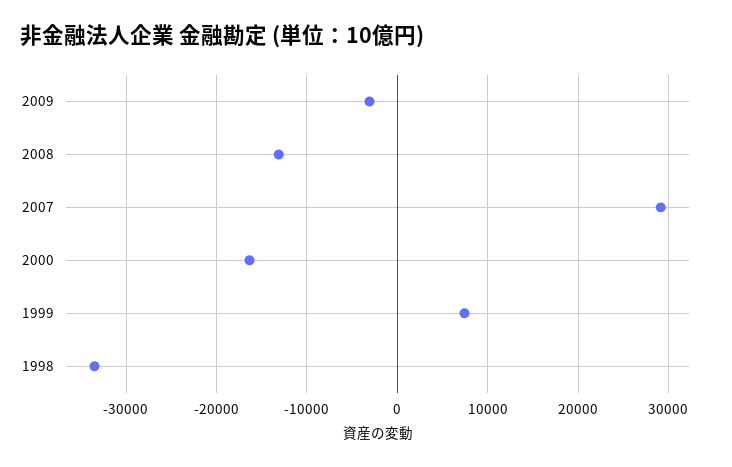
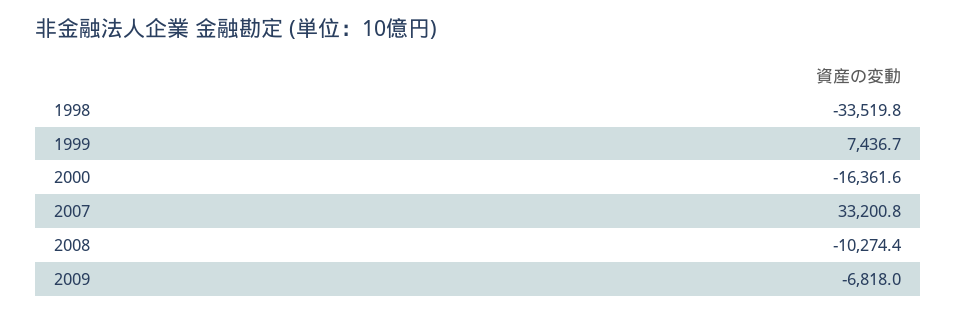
  {
-   "2009": -3000,
+   "2009": -6818,
-   "2008": -13000,
+   "2008": -10274.4,
-   "2007": 29000,
+   "2007": 33200.8,
    "2000": -16361.6,
    "1999": 7436.7,
    "1998": -33519.8
  }

